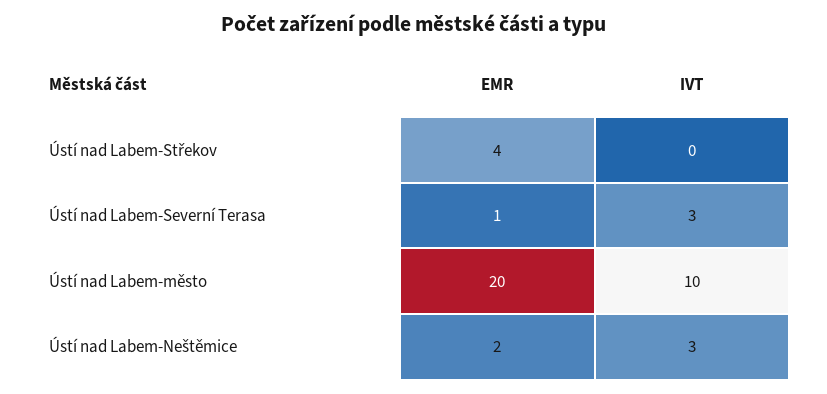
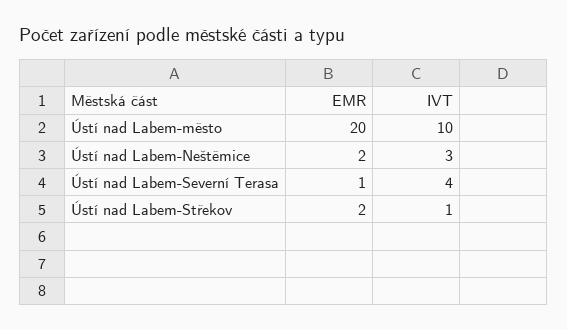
  {
    "EMR": {
-     "Ústí nad Labem-Střekov": 4,
+     "Ústí nad Labem-Střekov": 2,
      "Ústí nad Labem-Severní Terasa": 1,
      "Ústí nad Labem-město": 20,
      "Ústí nad Labem-Neštěmice": 2
    },
    "IVT": {
-     "Ústí nad Labem-Střekov": 0,
+     "Ústí nad Labem-Střekov": 1,
-     "Ústí nad Labem-Severní Terasa": 3,
+     "Ústí nad Labem-Severní Terasa": 4,
      "Ústí nad Labem-město": 10,
      "Ústí nad Labem-Neštěmice": 3
    }
  }

